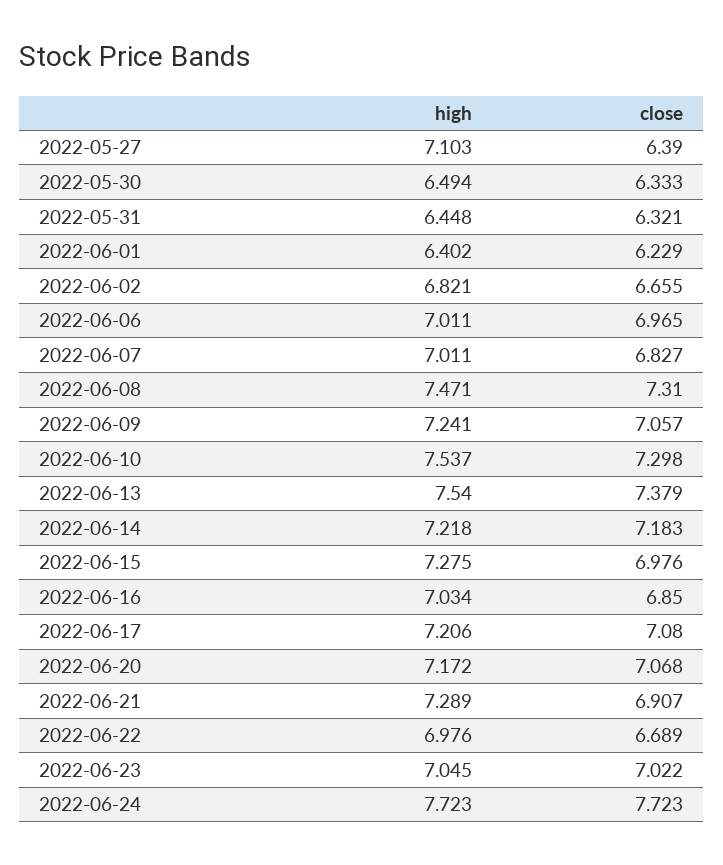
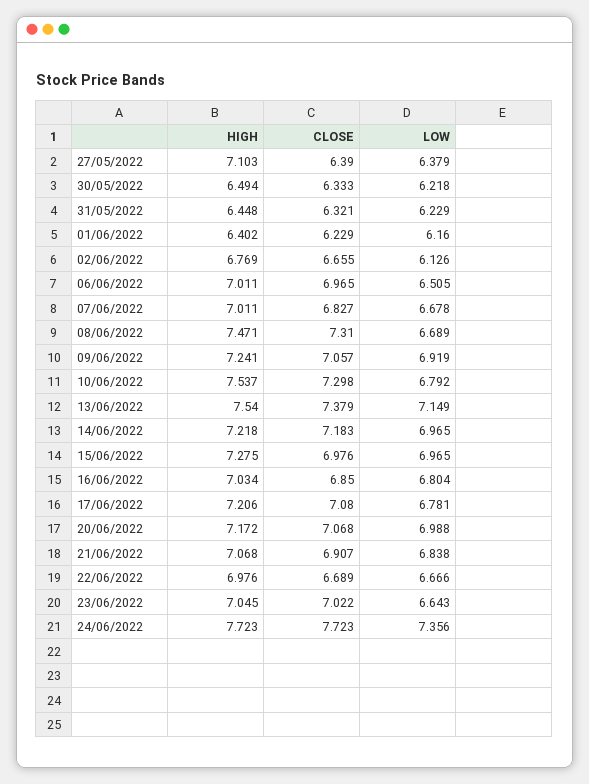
  {
    "high": {
      "2022-05-27": 7.103,
      "2022-05-30": 6.494,
      "2022-05-31": 6.448,
      "2022-06-01": 6.402,
-     "2022-06-02": 6.821,
+     "2022-06-02": 6.769,
      "2022-06-06": 7.011,
      "2022-06-07": 7.011,
      "2022-06-08": 7.471,
      "2022-06-09": 7.241,
      "2022-06-10": 7.537,
      "2022-06-13": 7.54,
      "2022-06-14": 7.218,
      "2022-06-15": 7.275,
      "2022-06-16": 7.034,
      "2022-06-17": 7.206,
      "2022-06-20": 7.172,
-     "2022-06-21": 7.289,
+     "2022-06-21": 7.068,
      "2022-06-22": 6.976,
      "2022-06-23": 7.045,
      "2022-06-24": 7.723
    },
    "close": {
      "2022-05-27": 6.39,
      "2022-05-30": 6.333,
      "2022-05-31": 6.321,
      "2022-06-01": 6.229,
      "2022-06-02": 6.655,
      "2022-06-06": 6.965,
      "2022-06-07": 6.827,
      "2022-06-08": 7.31,
      "2022-06-09": 7.057,
      "2022-06-10": 7.298,
      "2022-06-13": 7.379,
      "2022-06-14": 7.183,
      "2022-06-15": 6.976,
      "2022-06-16": 6.85,
      "2022-06-17": 7.08,
      "2022-06-20": 7.068,
      "2022-06-21": 6.907,
      "2022-06-22": 6.689,
      "2022-06-23": 7.022,
      "2022-06-24": 7.723
-   }
+   },
+   "LOW": {
+     "2022-05-27": 6.379,
+     "2022-05-30": 6.218,
+     "2022-05-31": 6.229,
+     "2022-06-01": 6.16,
+     "2022-06-02": 6.126,
+     "2022-06-06": 6.505,
+     "2022-06-07": 6.678,
+     "2022-06-08": 6.689,
+     "2022-06-09": 6.919,
+     "2022-06-10": 6.792,
+     "2022-06-13": 7.149,
+     "2022-06-14": 6.965,
+     "2022-06-15": 6.965,
+     "2022-06-16": 6.804,
+     "2022-06-17": 6.781,
+     "2022-06-20": 6.988,
+     "2022-06-21": 6.838,
+     "2022-06-22": 6.666,
+     "2022-06-23": 6.643,
+     "2022-06-24": 7.356
+   }
  }

